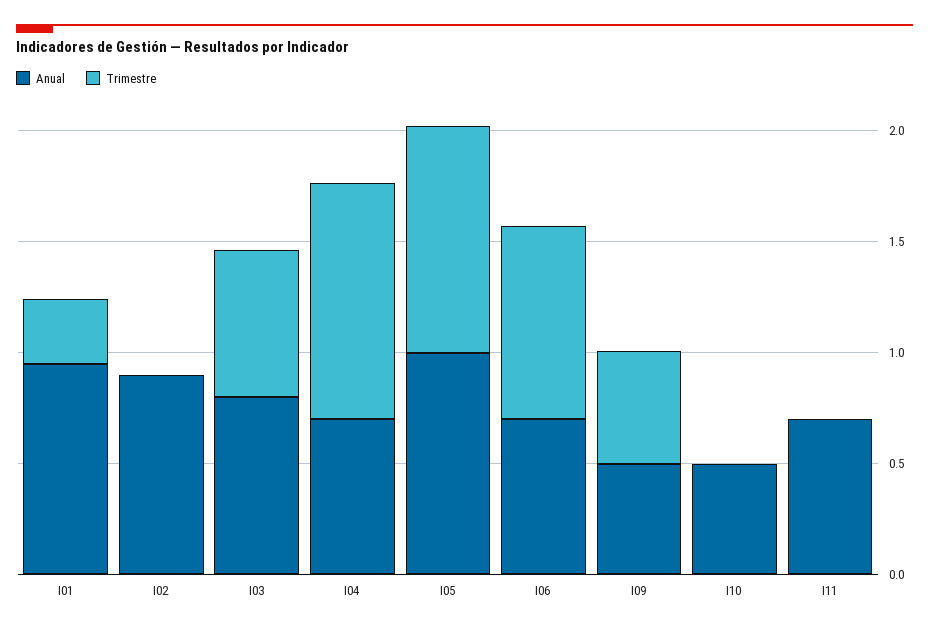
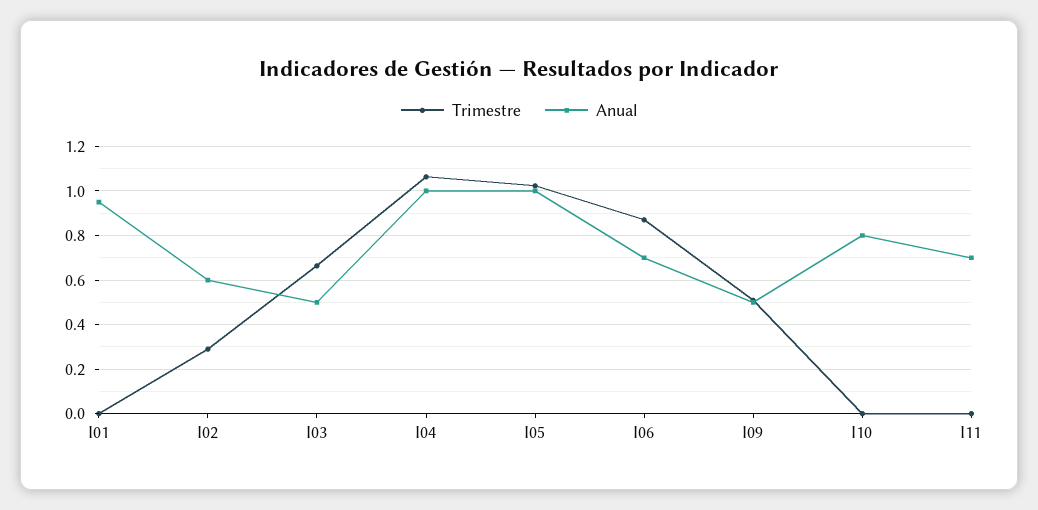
  {
    "Anual": {
      "I01": 0.95,
-     "I02": 0.9,
+     "I02": 0.6,
-     "I03": 0.8,
+     "I03": 0.5,
-     "I04": 0.7,
+     "I04": 1,
      "I05": 1,
      "I06": 0.7,
      "I09": 0.5,
-     "I10": 0.5,
+     "I10": 0.8,
      "I11": 0.7
    },
    "Trimestre": {
-     "I01": 0.3,
+     "I01": 0,
-     "I02": 0,
+     "I02": 0.3,
      "I03": 0.65,
      "I04": 1.05,
      "I05": 1,
      "I06": 0.85,
      "I09": 0.5,
      "I10": 0,
      "I11": 0
    }
  }

